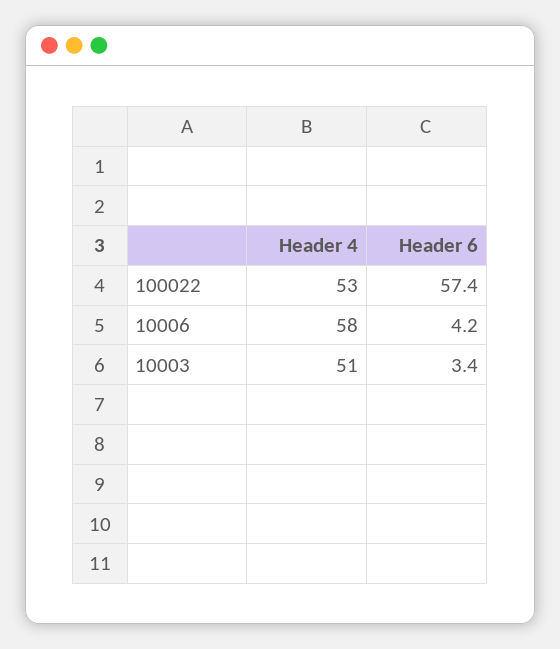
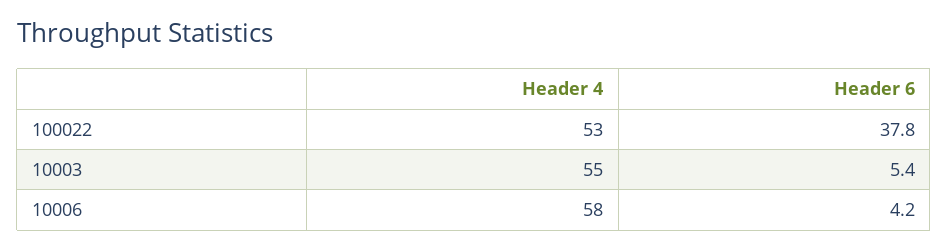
  {
    "Header 4": {
      "100022": 53,
      "10006": 58,
-     "10003": 51
+     "10003": 55
    },
    "Header 6": {
-     "100022": 57.4,
+     "100022": 37.8,
      "10006": 4.2,
-     "10003": 3.4
+     "10003": 5.4
    }
  }

